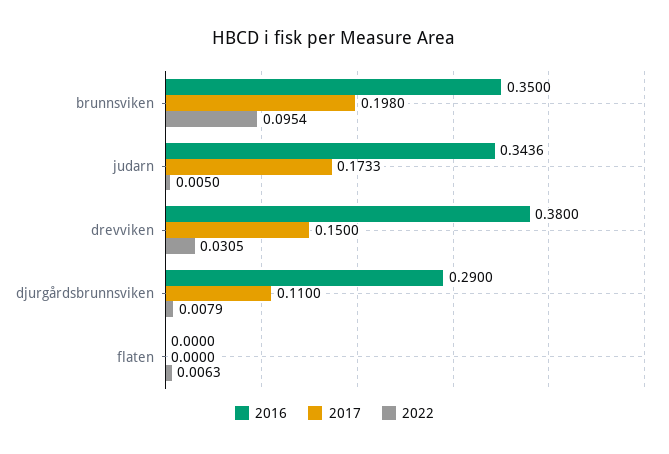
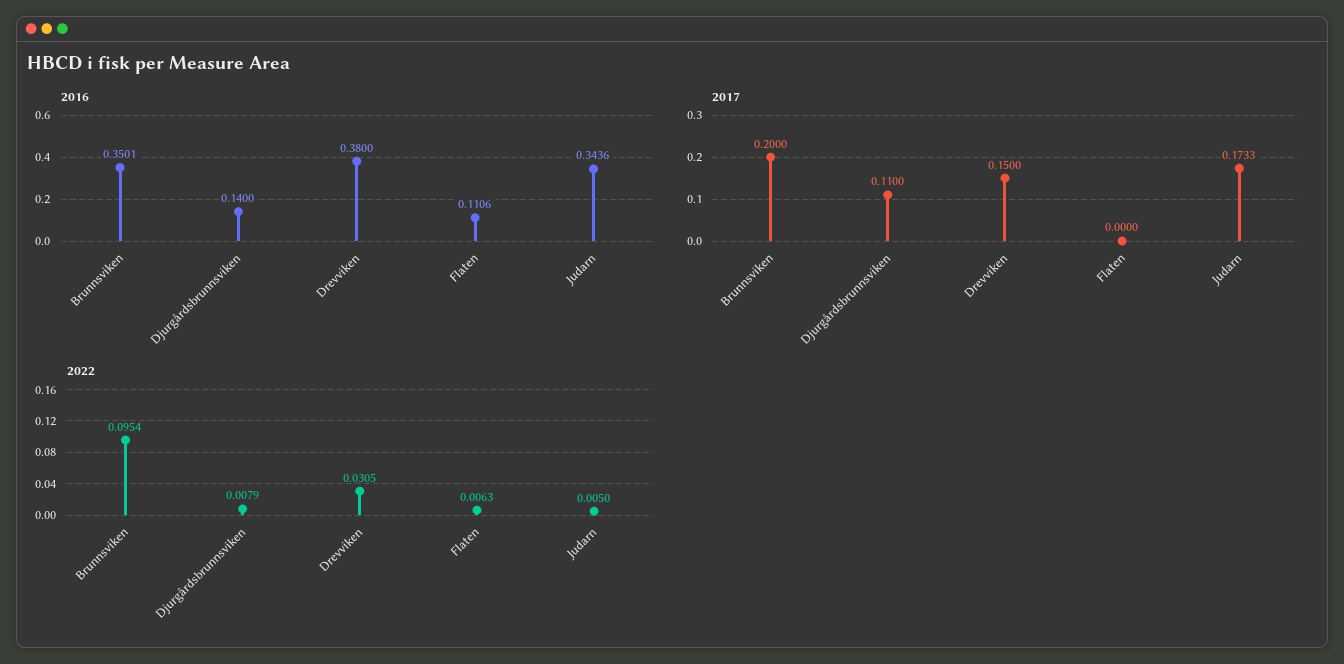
  {
    "2016": {
-     "brunnsviken": 0.35,
+     "brunnsviken": 0.3501,
      "judarn": 0.3436,
      "drevviken": 0.38,
-     "djurgårdsbrunnsviken": 0.29,
+     "djurgårdsbrunnsviken": 0.14,
-     "flaten": 0
+     "flaten": 0.1106
    },
    "2017": {
-     "brunnsviken": 0.198,
+     "brunnsviken": 0.2,
      "judarn": 0.1733,
      "drevviken": 0.15,
      "djurgårdsbrunnsviken": 0.11,
      "flaten": 0
    },
    "2022": {
      "brunnsviken": 0.0954,
      "judarn": 0.005,
      "drevviken": 0.0305,
      "djurgårdsbrunnsviken": 0.0079,
      "flaten": 0.0063
    }
  }

